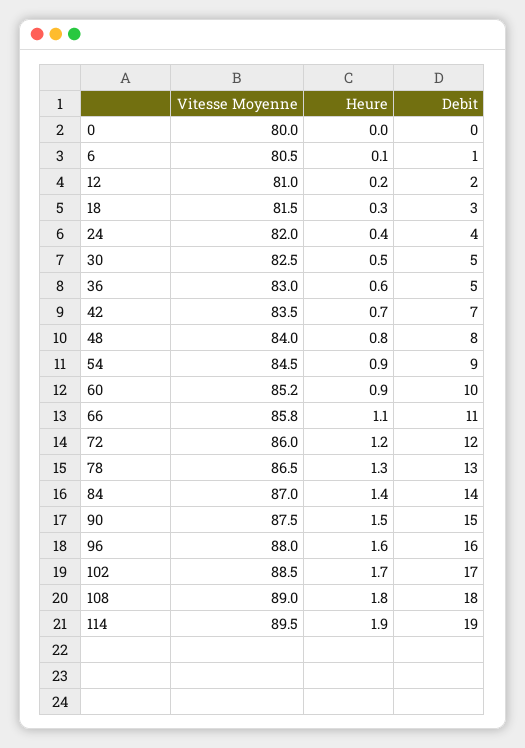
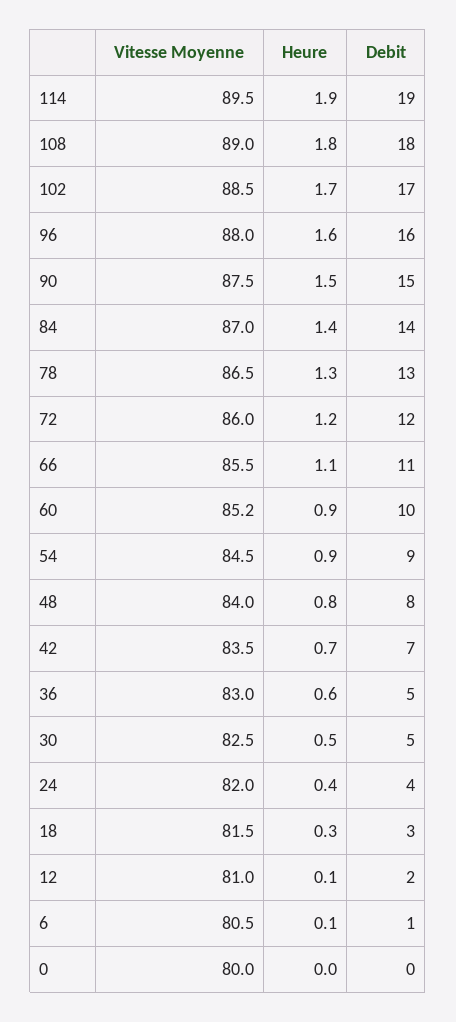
  {
    "Vitesse Moyenne": {
      "0": 80,
      "6": 80.5,
      "12": 81,
      "18": 81.5,
      "24": 82,
      "30": 82.5,
      "36": 83,
      "42": 83.5,
      "48": 84,
      "54": 84.5,
      "60": 85.2,
-     "66": 85.8,
+     "66": 85.5,
      "72": 86,
      "78": 86.5,
      "84": 87,
      "90": 87.5,
      "96": 88,
      "102": 88.5,
      "108": 89,
      "114": 89.5
    },
    "Heure": {
      "0": 0,
      "6": 0.1,
-     "12": 0.2,
+     "12": 0.1,
      "18": 0.3,
      "24": 0.4,
      "30": 0.5,
      "36": 0.6,
      "42": 0.7,
      "48": 0.8,
      "54": 0.9,
      "60": 0.9,
      "66": 1.1,
      "72": 1.2,
      "78": 1.3,
      "84": 1.4,
      "90": 1.5,
      "96": 1.6,
      "102": 1.7,
      "108": 1.8,
      "114": 1.9
    },
    "Debit": {
      "0": 0,
      "6": 1,
      "12": 2,
      "18": 3,
      "24": 4,
      "30": 5,
      "36": 5,
      "42": 7,
      "48": 8,
      "54": 9,
      "60": 10,
      "66": 11,
      "72": 12,
      "78": 13,
      "84": 14,
      "90": 15,
      "96": 16,
      "102": 17,
      "108": 18,
      "114": 19
    }
  }

